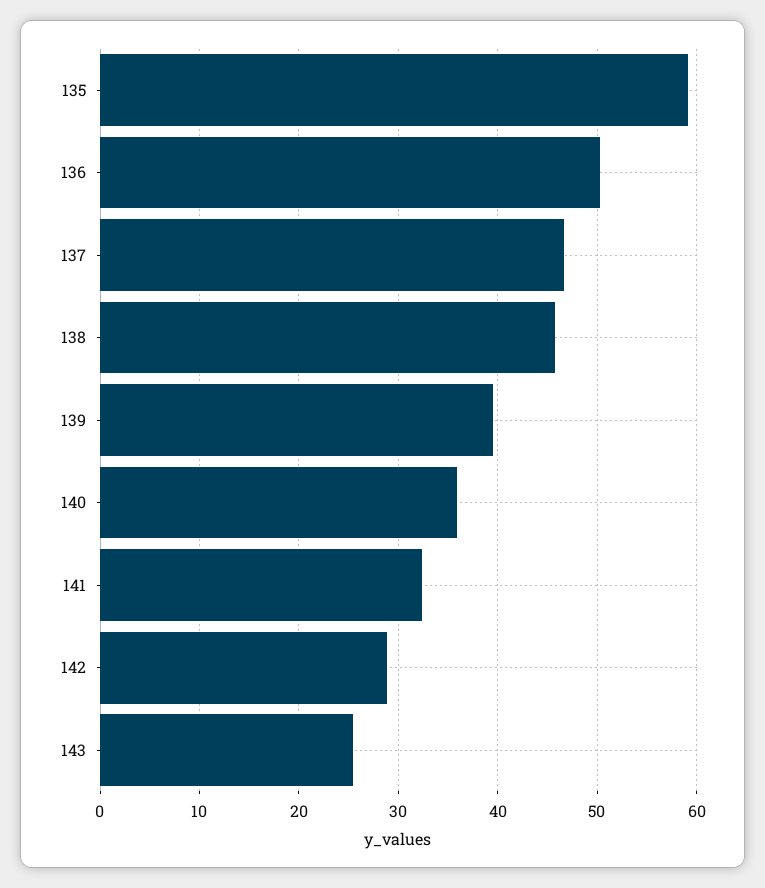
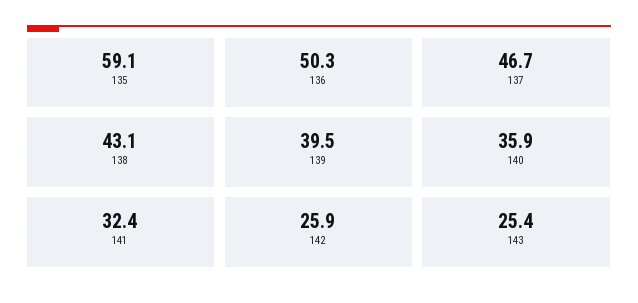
  {
    "135": 59.1,
    "136": 50.3,
    "137": 46.7,
-   "138": 46,
+   "138": 43.1,
    "139": 39.5,
    "140": 35.9,
    "141": 32.4,
-   "142": 29,
+   "142": 25.9,
    "143": 25.4
  }

